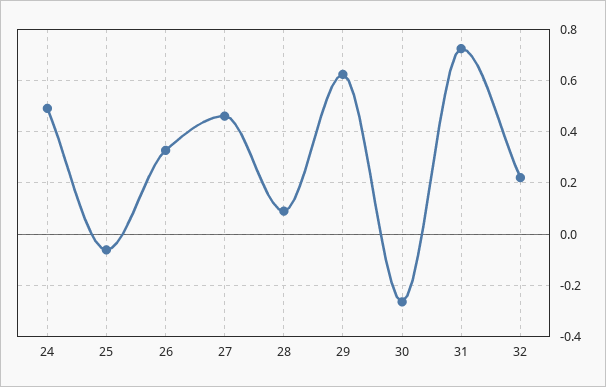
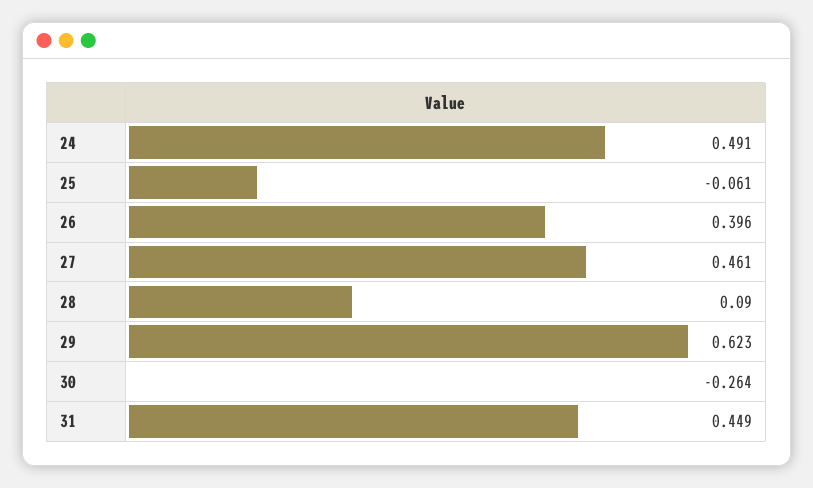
  {
    "24": 0.491,
    "25": -0.061,
-   "26": 0.325,
+   "26": 0.396,
    "27": 0.461,
    "28": 0.09,
    "29": 0.623,
    "30": -0.264,
-   "31": 0.725,
+   "31": 0.449
-   "32": 0.225
  }

